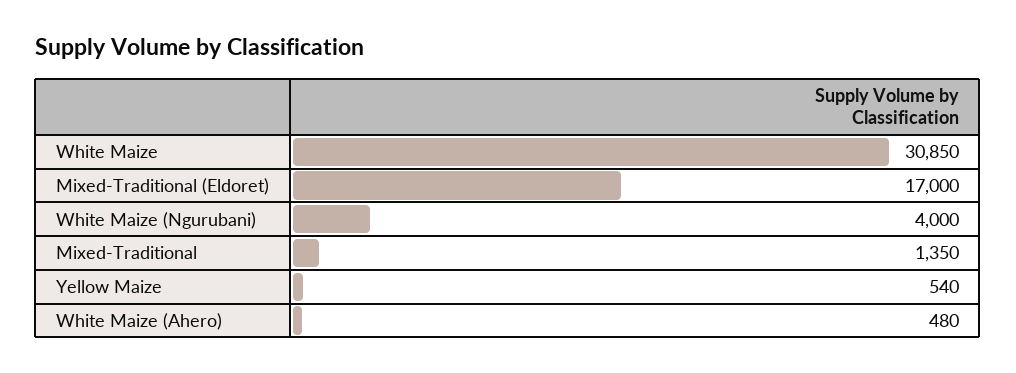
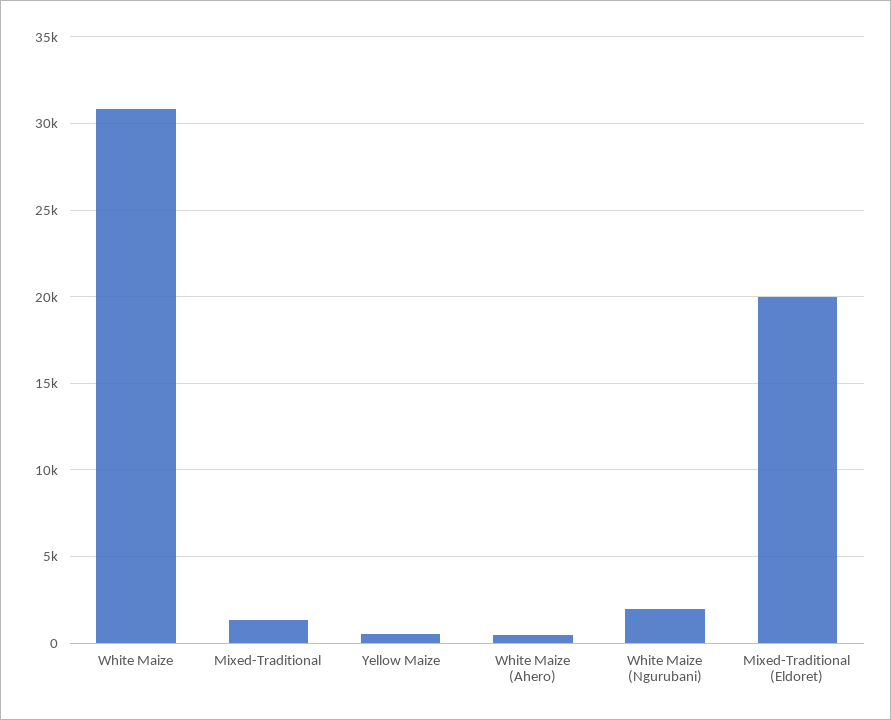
  {
    "White Maize": 30850,
-   "Mixed-Traditional (Eldoret)": 17000,
+   "Mixed-Traditional (Eldoret)": 20000,
-   "White Maize (Ngurubani)": 4000,
+   "White Maize (Ngurubani)": 2000,
    "Mixed-Traditional": 1350,
    "Yellow Maize": 540,
    "White Maize (Ahero)": 480
  }

